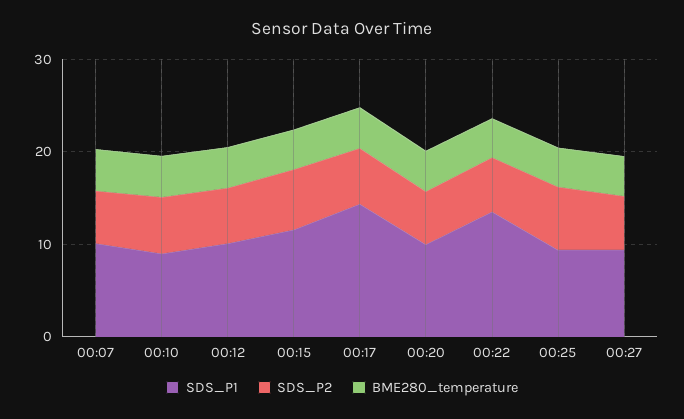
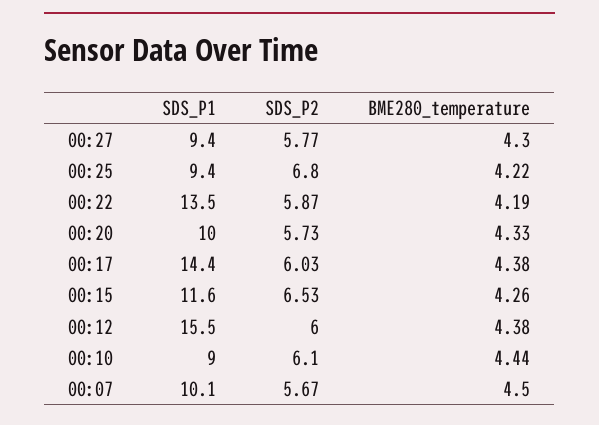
  {
    "SDS_P1": {
      "00:07": 10.1,
      "00:10": 9,
-     "00:12": 10,
+     "00:12": 15.5,
      "00:15": 11.6,
      "00:17": 14.4,
      "00:20": 10,
      "00:22": 13.5,
      "00:25": 9.4,
      "00:27": 9.4
    },
    "SDS_P2": {
      "00:07": 5.67,
      "00:10": 6.1,
      "00:12": 6,
      "00:15": 6.53,
      "00:17": 6.03,
      "00:20": 5.73,
      "00:22": 5.87,
      "00:25": 6.8,
      "00:27": 5.77
    },
    "BME280_temperature": {
      "00:07": 4.5,
      "00:10": 4.44,
      "00:12": 4.38,
      "00:15": 4.26,
      "00:17": 4.38,
      "00:20": 4.33,
      "00:22": 4.19,
      "00:25": 4.22,
      "00:27": 4.3
    }
  }

